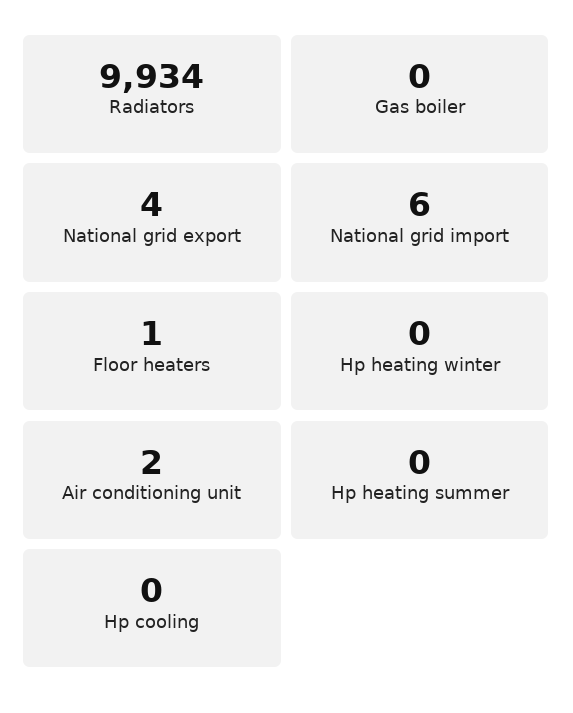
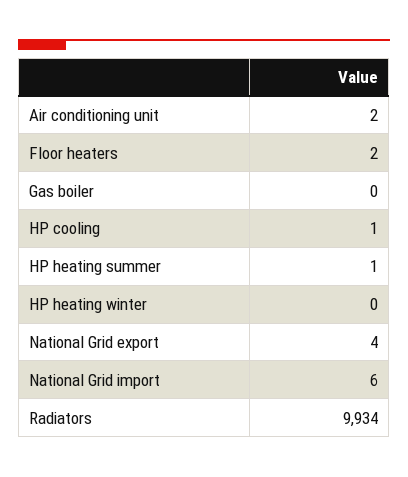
  {
    "Radiators": 9934,
    "Gas boiler": 0,
    "National grid export": 4,
    "National grid import": 6,
-   "Floor heaters": 1,
+   "Floor heaters": 2,
    "Hp heating winter": 0,
    "Air conditioning unit": 2,
-   "Hp heating summer": 0,
+   "Hp heating summer": 1,
-   "Hp cooling": 0
+   "Hp cooling": 1
  }

